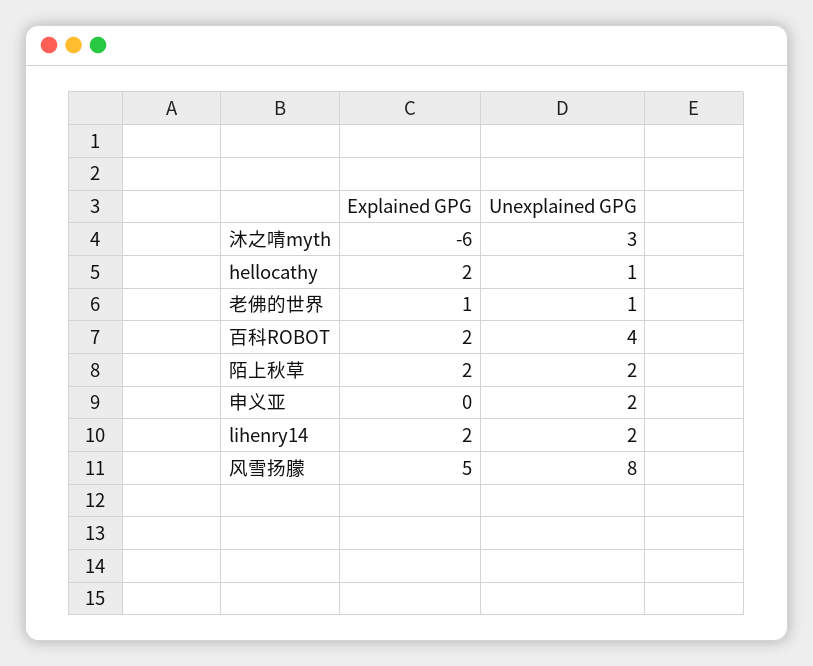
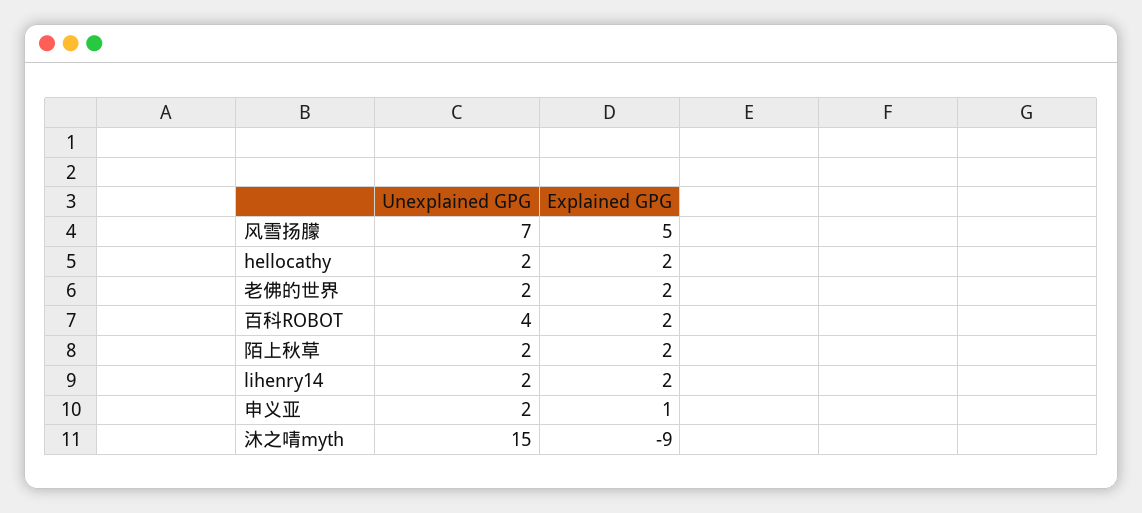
  {
    "Explained GPG": {
-     "沐之啨myth": -6,
+     "沐之啨myth": -9,
      "hellocathy": 2,
-     "老佛的世界": 1,
+     "老佛的世界": 2,
      "百科ROBOT": 2,
      "陌上秋草": 2,
-     "申义亚": 0,
+     "申义亚": 1,
      "lihenry14": 2,
      "风雪扬朦": 5
    },
    "Unexplained GPG": {
-     "沐之啨myth": 3,
+     "沐之啨myth": 15,
-     "hellocathy": 1,
+     "hellocathy": 2,
-     "老佛的世界": 1,
+     "老佛的世界": 2,
      "百科ROBOT": 4,
      "陌上秋草": 2,
      "申义亚": 2,
      "lihenry14": 2,
-     "风雪扬朦": 8
+     "风雪扬朦": 7
    }
  }

